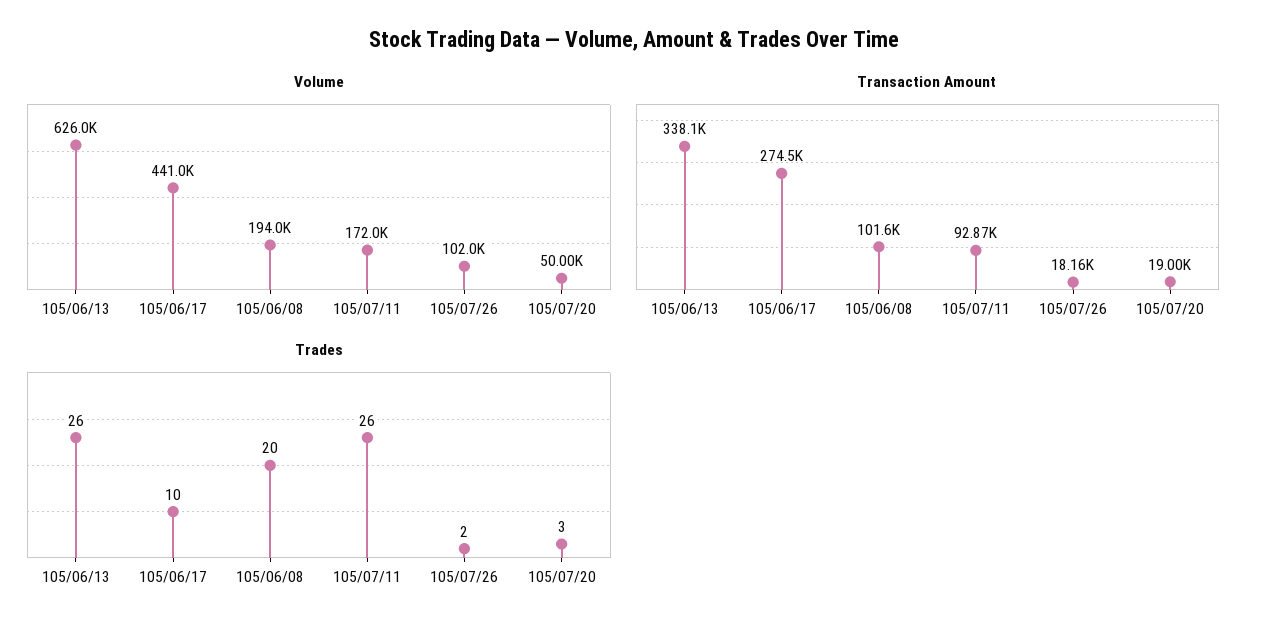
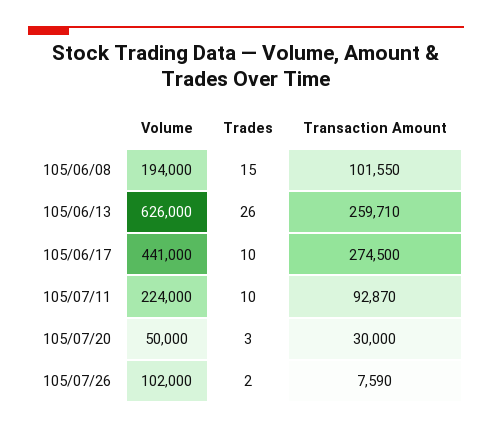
  {
    "Volume": {
      "105/06/13": 626000,
      "105/06/17": 441000,
      "105/06/08": 194000,
-     "105/07/11": 172000,
+     "105/07/11": 224000,
      "105/07/26": 102000,
      "105/07/20": 50000
    },
    "Transaction Amount": {
-     "105/06/13": 338100,
+     "105/06/13": 259710,
      "105/06/17": 274500,
      "105/06/08": 101550,
      "105/07/11": 92870,
-     "105/07/26": 18160,
+     "105/07/26": 7590,
-     "105/07/20": 19000
+     "105/07/20": 30000
    },
    "Trades": {
      "105/06/13": 26,
      "105/06/17": 10,
-     "105/06/08": 20,
+     "105/06/08": 15,
-     "105/07/11": 26,
+     "105/07/11": 10,
      "105/07/26": 2,
      "105/07/20": 3
    }
  }

